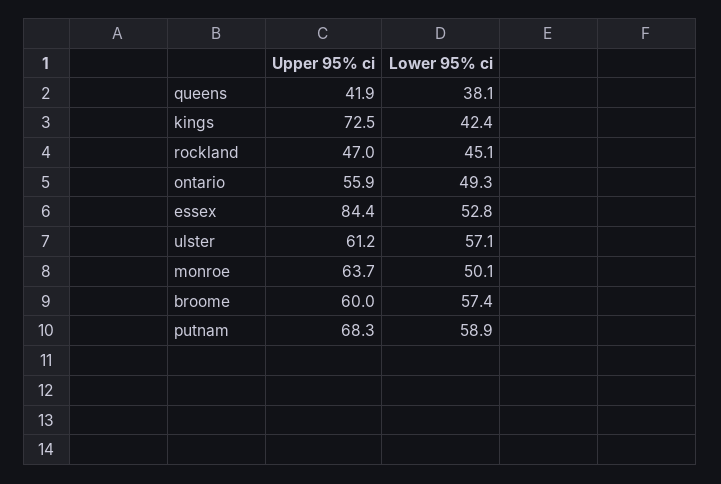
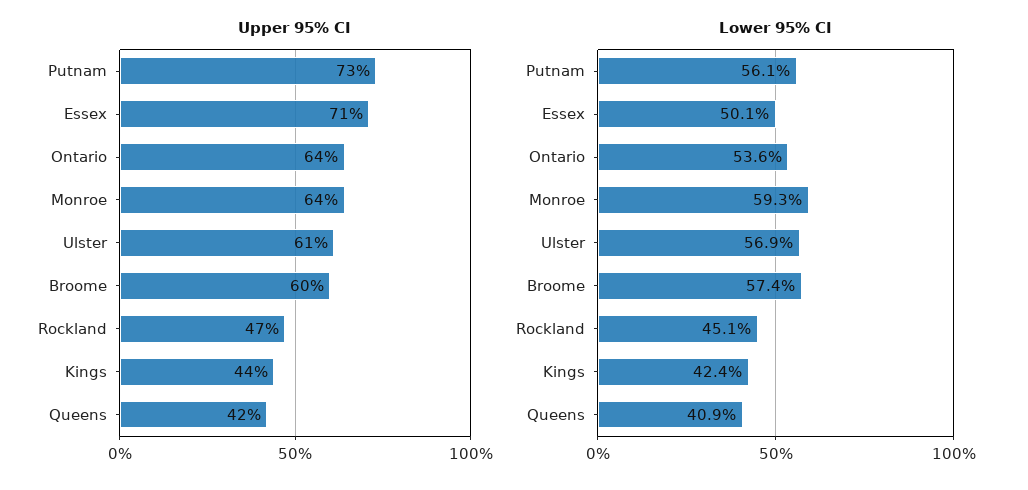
  {
    "Upper 95% ci": {
      "queens": 41.9,
-     "kings": 72.5,
+     "kings": 44,
      "rockland": 47,
-     "ontario": 55.9,
+     "ontario": 64,
-     "essex": 84.4,
+     "essex": 71,
      "ulster": 61.2,
      "monroe": 63.7,
      "broome": 60,
-     "putnam": 68.3
+     "putnam": 73
    },
    "Lower 95% ci": {
-     "queens": 38.1,
+     "queens": 40.9,
      "kings": 42.4,
      "rockland": 45.1,
-     "ontario": 49.3,
+     "ontario": 53.6,
-     "essex": 52.8,
+     "essex": 50.1,
-     "ulster": 57.1,
+     "ulster": 56.9,
-     "monroe": 50.1,
+     "monroe": 59.3,
      "broome": 57.4,
-     "putnam": 58.9
+     "putnam": 56.1
    }
  }

